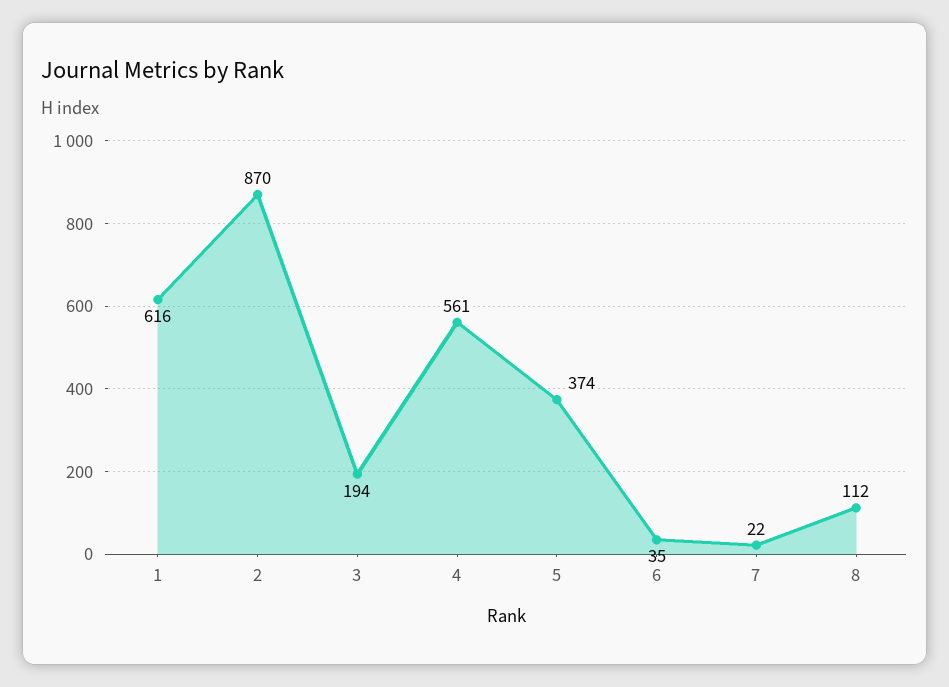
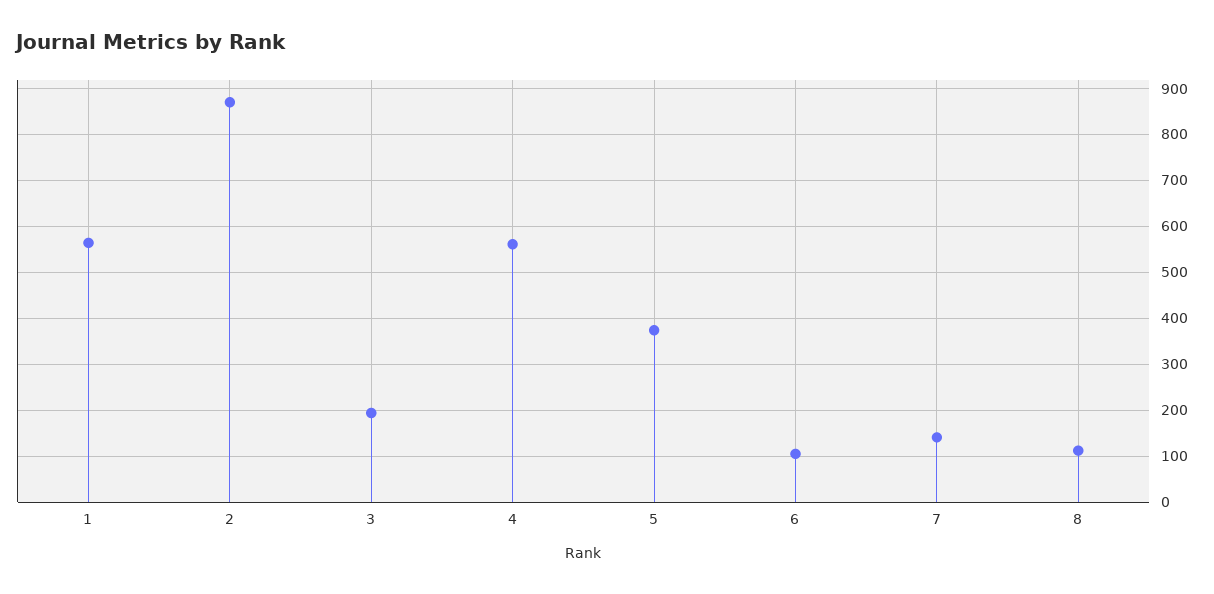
  {
-   "1": 616,
+   "1": 560,
    "2": 870,
    "3": 194,
    "4": 561,
    "5": 374,
-   "6": 35,
+   "6": 100,
-   "7": 22,
+   "7": 140,
    "8": 112
  }

